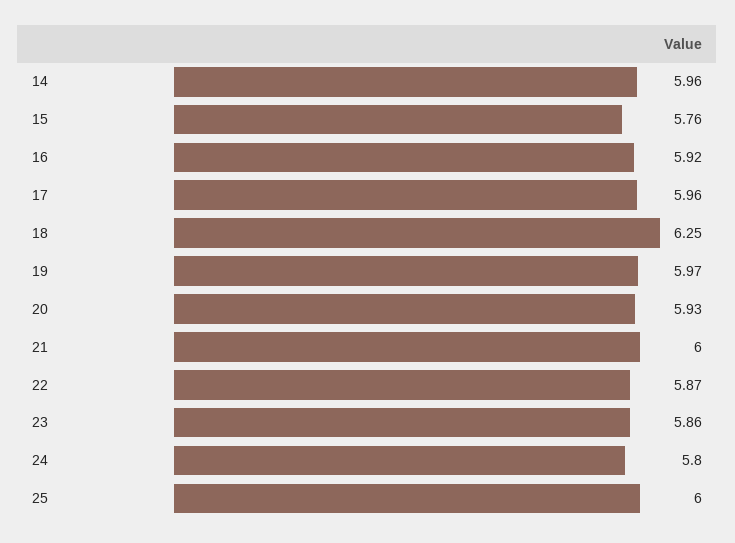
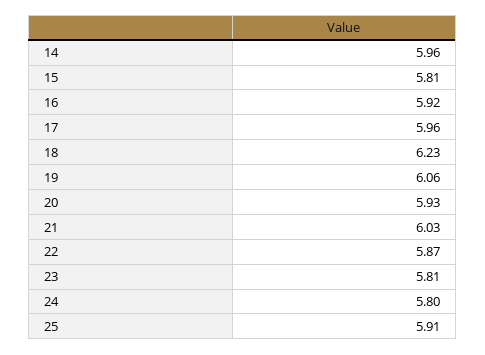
  {
    "14": 5.96,
-   "15": 5.76,
+   "15": 5.81,
    "16": 5.92,
    "17": 5.96,
-   "18": 6.25,
+   "18": 6.23,
-   "19": 5.97,
+   "19": 6.06,
    "20": 5.93,
-   "21": 6,
+   "21": 6.03,
    "22": 5.87,
-   "23": 5.86,
+   "23": 5.81,
    "24": 5.8,
-   "25": 6
+   "25": 5.91
  }

